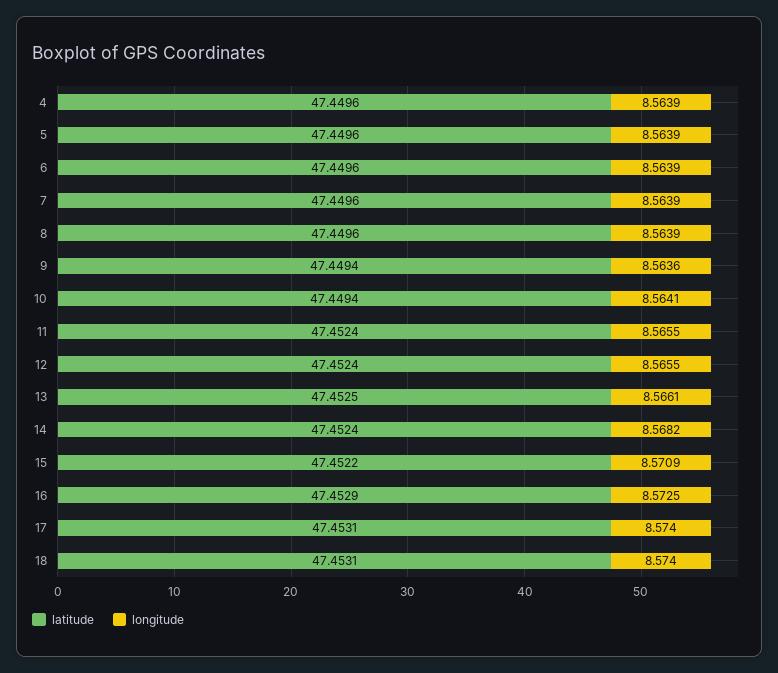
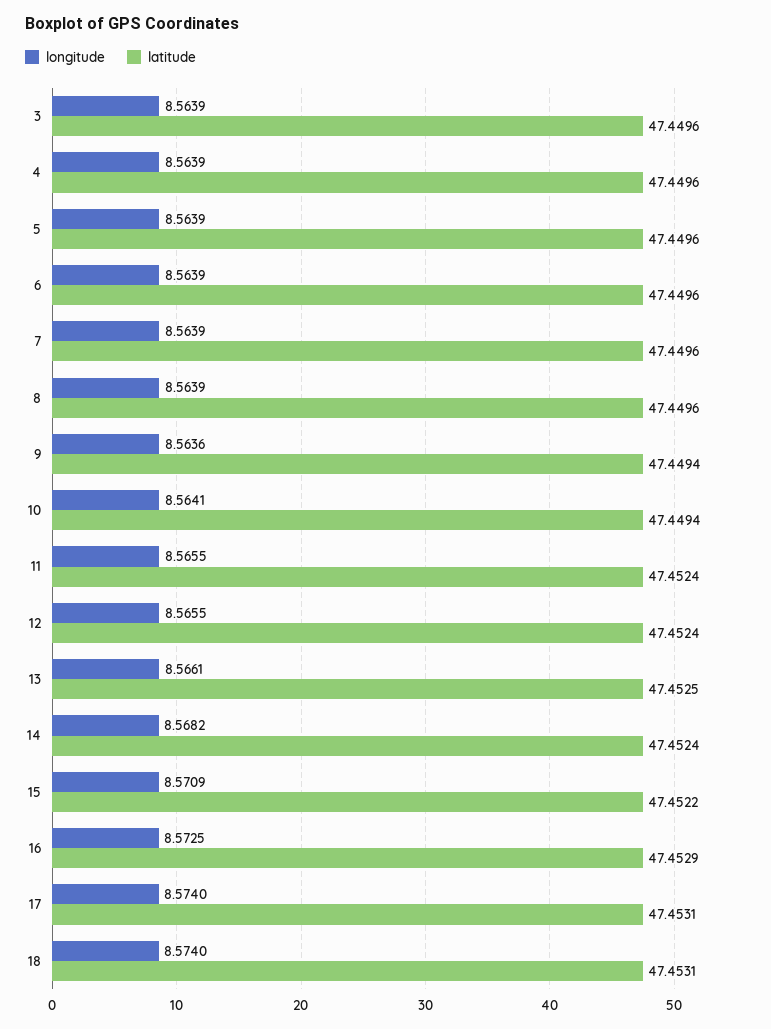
  {
    "latitude": {
      "4": 47.4496,
      "5": 47.4496,
      "6": 47.4496,
      "7": 47.4496,
      "8": 47.4496,
      "9": 47.4494,
      "10": 47.4494,
      "11": 47.4524,
      "12": 47.4524,
      "13": 47.4525,
      "14": 47.4524,
      "15": 47.4522,
      "16": 47.4529,
      "17": 47.4531,
-     "18": 47.4531
+     "18": 47.4531,
+     "3": 47.4496
    },
    "longitude": {
      "4": 8.5639,
      "5": 8.5639,
      "6": 8.5639,
      "7": 8.5639,
      "8": 8.5639,
      "9": 8.5636,
      "10": 8.5641,
      "11": 8.5655,
      "12": 8.5655,
      "13": 8.5661,
      "14": 8.5682,
      "15": 8.5709,
      "16": 8.5725,
      "17": 8.574,
-     "18": 8.574
+     "18": 8.574,
+     "3": 8.5639
    }
  }

